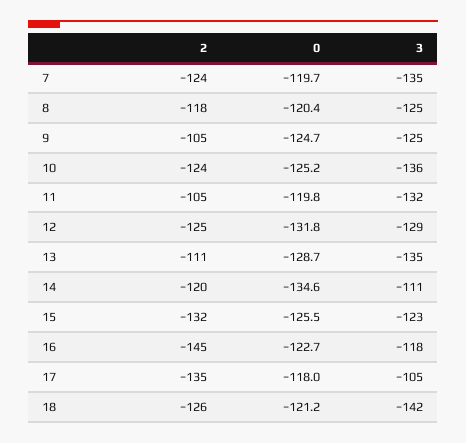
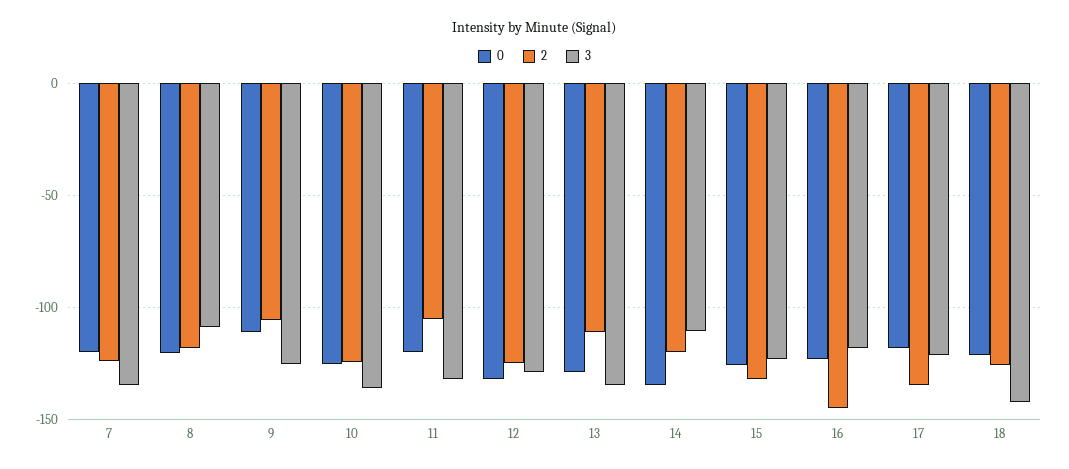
  {
    "2": {
      "7": -124,
      "8": -118,
      "9": -105,
      "10": -124,
      "11": -105,
      "12": -125,
      "13": -111,
      "14": -120,
      "15": -132,
      "16": -145,
      "17": -135,
      "18": -126
    },
    "0": {
      "7": -119.7,
      "8": -120.4,
-     "9": -124.7,
+     "9": -110,
      "10": -125.2,
      "11": -119.8,
      "12": -131.8,
      "13": -128.7,
      "14": -134.6,
      "15": -125.5,
      "16": -122.7,
      "17": -118,
      "18": -121.2
    },
    "3": {
      "7": -135,
-     "8": -125,
+     "8": -110,
      "9": -125,
      "10": -136,
      "11": -132,
      "12": -129,
      "13": -135,
      "14": -111,
      "15": -123,
      "16": -118,
-     "17": -105,
+     "17": -120,
      "18": -142
    }
  }

